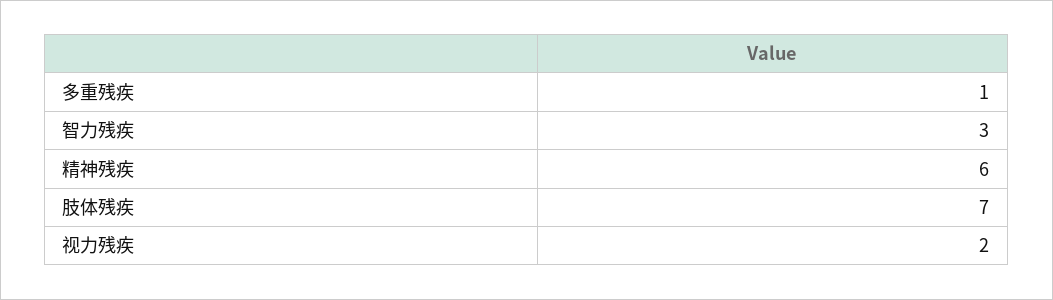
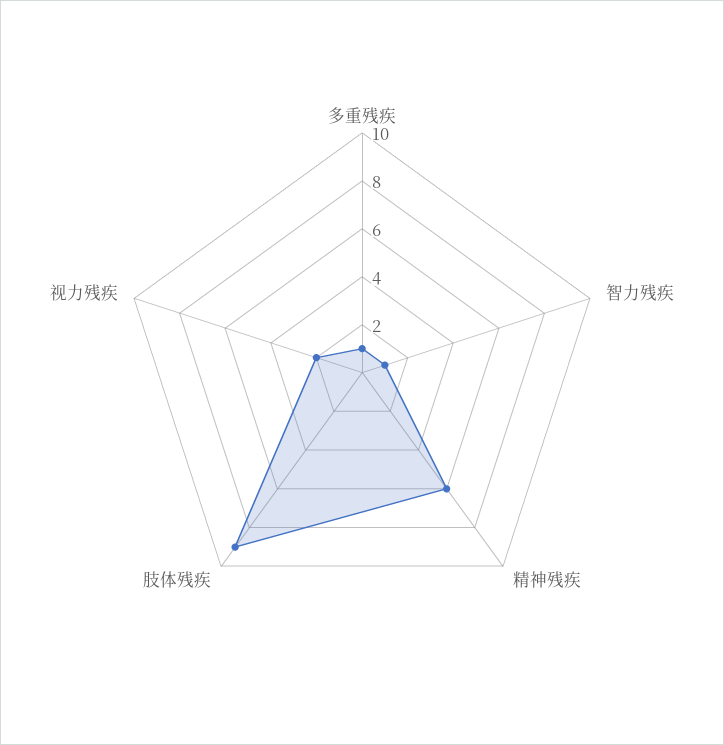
  {
    "多重残疾": 1,
-   "智力残疾": 3,
+   "智力残疾": 1,
    "精神残疾": 6,
-   "肢体残疾": 7,
+   "肢体残疾": 9,
    "视力残疾": 2
  }

